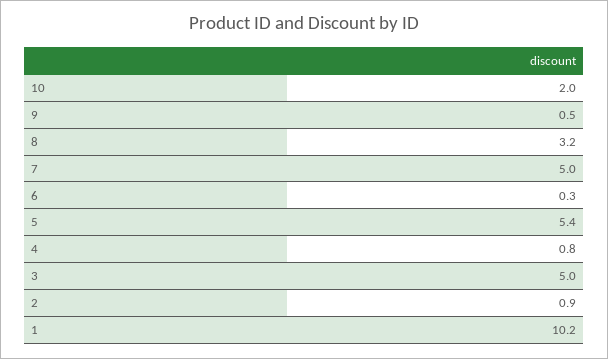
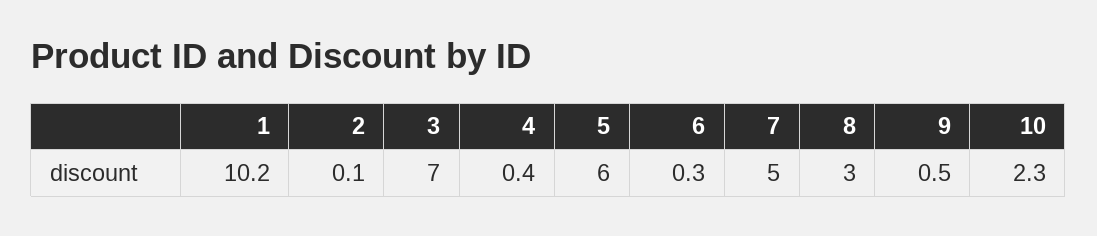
  {
-   "10": 2,
+   "10": 2.3,
    "9": 0.5,
-   "8": 3.2,
+   "8": 3,
    "7": 5,
    "6": 0.3,
-   "5": 5.4,
+   "5": 6,
-   "4": 0.8,
+   "4": 0.4,
-   "3": 5,
+   "3": 7,
-   "2": 0.9,
+   "2": 0.1,
    "1": 10.2
  }

